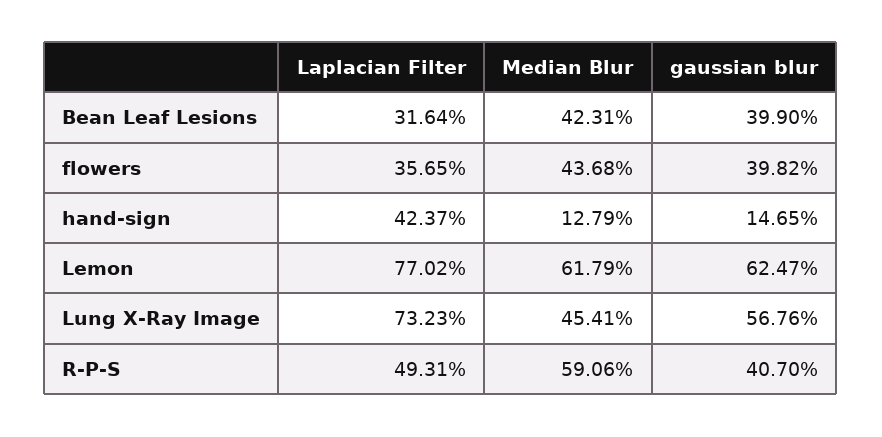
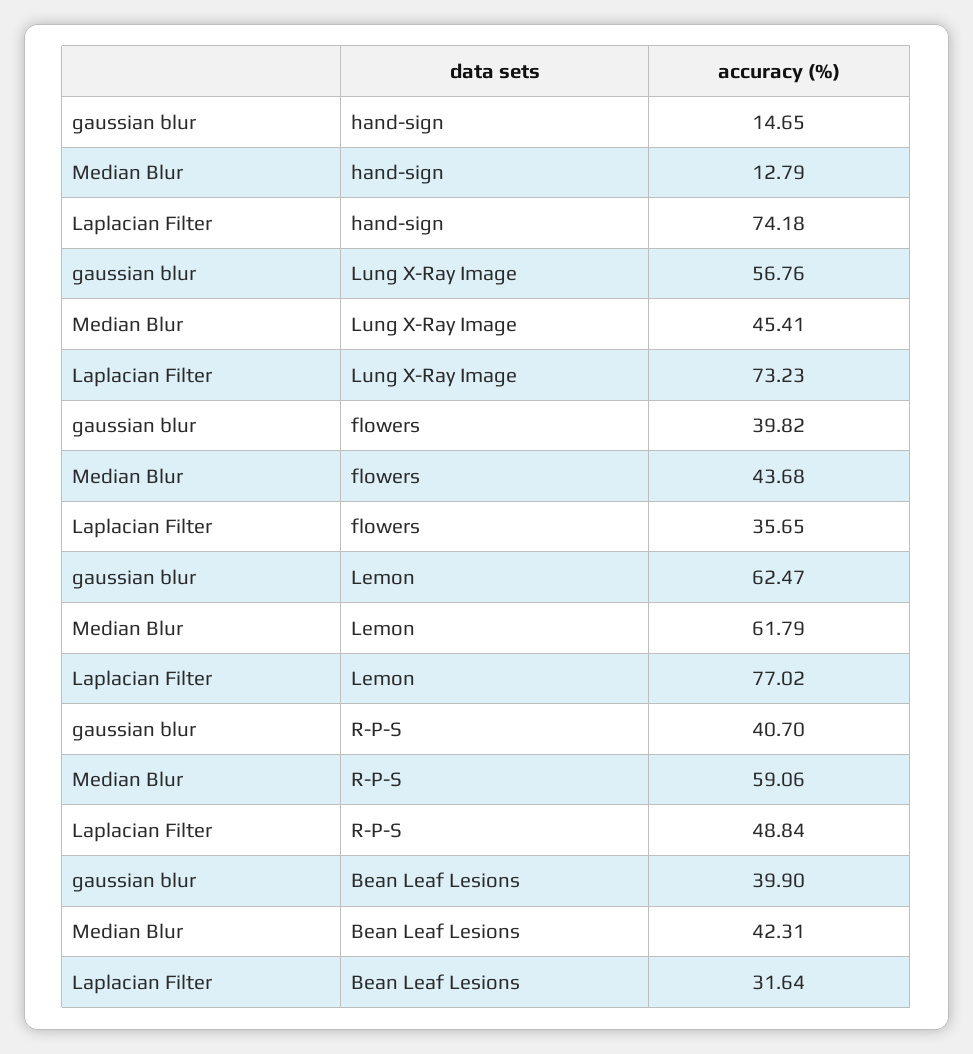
  {
    "Laplacian Filter": {
      "Bean Leaf Lesions": 31.64,
      "flowers": 35.65,
-     "hand-sign": 42.37,
+     "hand-sign": 74.18,
      "Lemon": 77.02,
      "Lung X-Ray Image": 73.23,
-     "R-P-S": 49.31
+     "R-P-S": 48.84
    },
    "Median Blur": {
      "Bean Leaf Lesions": 42.31,
      "flowers": 43.68,
      "hand-sign": 12.79,
      "Lemon": 61.79,
      "Lung X-Ray Image": 45.41,
      "R-P-S": 59.06
    },
    "gaussian blur": {
      "Bean Leaf Lesions": 39.9,
      "flowers": 39.82,
      "hand-sign": 14.65,
      "Lemon": 62.47,
      "Lung X-Ray Image": 56.76,
      "R-P-S": 40.7
    }
  }

